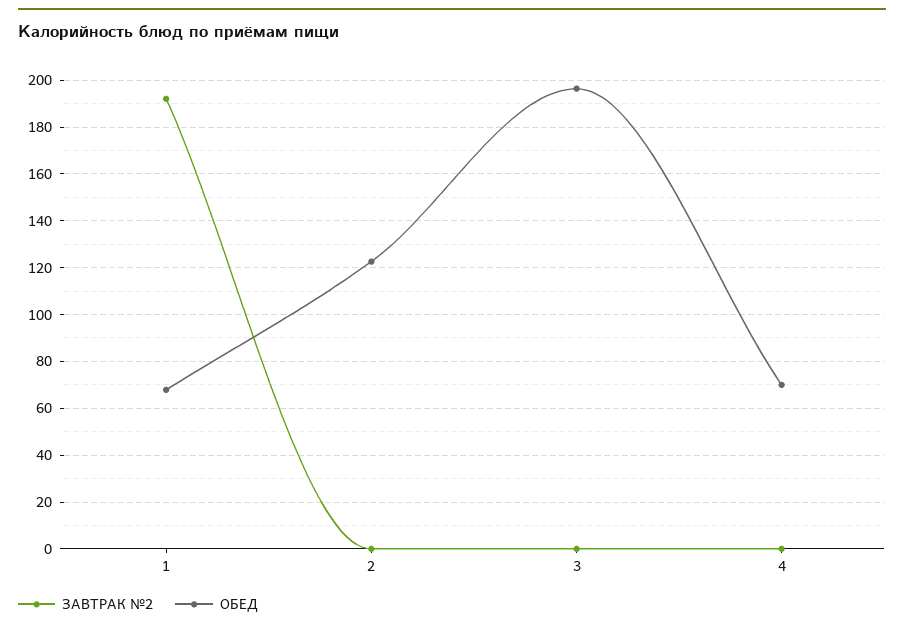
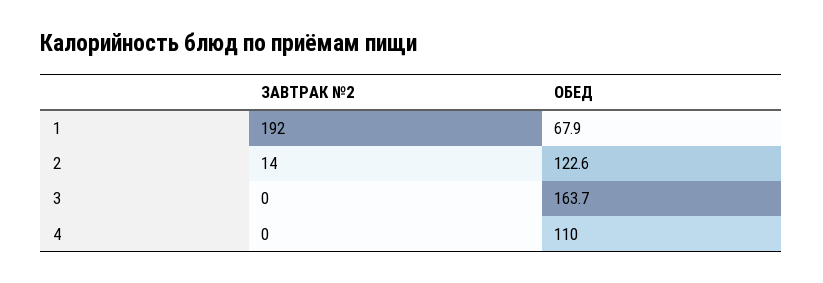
  {
    "ЗАВТРАК №2": {
      "1": 192,
-     "2": 0,
+     "2": 14,
      "3": 0,
      "4": 0
    },
    "ОБЕД": {
      "1": 67.9,
      "2": 122.6,
-     "3": 195,
+     "3": 163.7,
-     "4": 70
+     "4": 110
    }
  }

